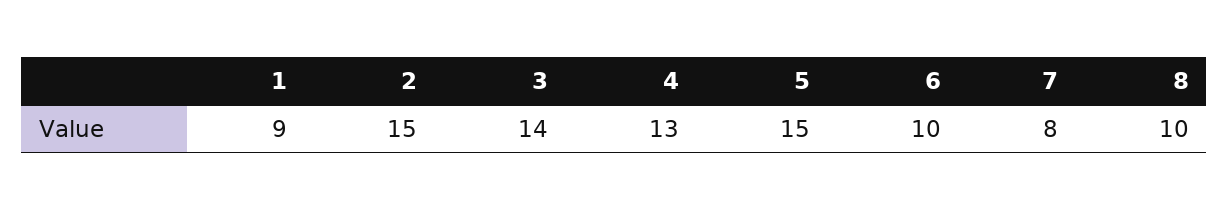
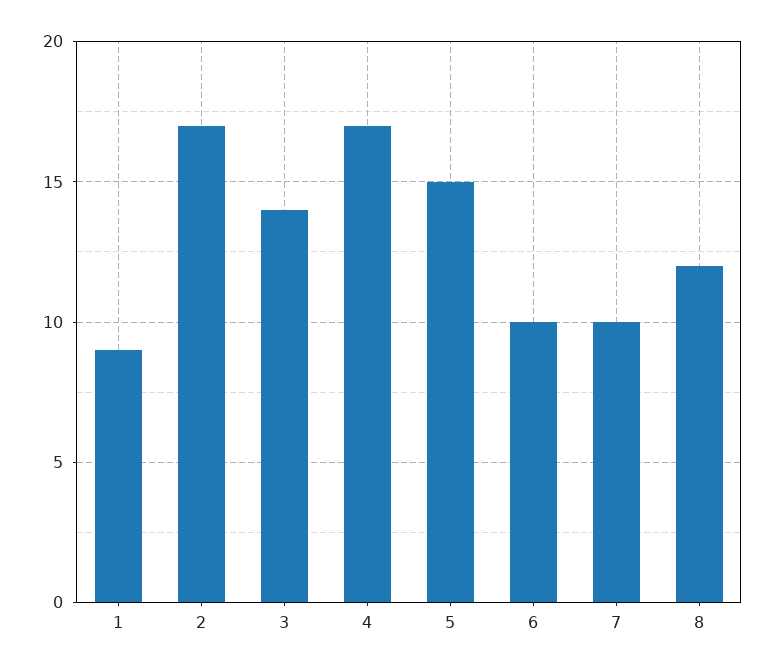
  {
    "1": 9,
-   "2": 15,
+   "2": 17,
    "3": 14,
-   "4": 13,
+   "4": 17,
    "5": 15,
    "6": 10,
-   "7": 8,
+   "7": 10,
-   "8": 10
+   "8": 12
  }

